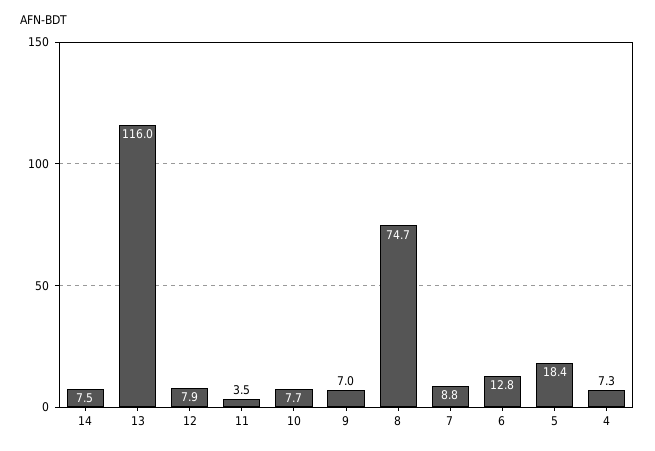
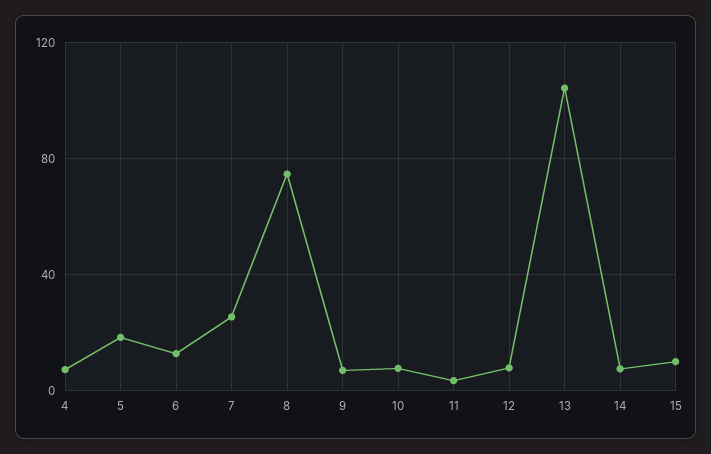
  {
    "14": 7.5,
-   "13": 116,
+   "13": 105,
    "12": 7.9,
    "11": 3.5,
    "10": 7.7,
    "9": 7,
    "8": 74.7,
-   "7": 8.8,
+   "7": 25,
    "6": 12.8,
    "5": 18.4,
-   "4": 7.3
+   "4": 7.3,
+   "15": 10
  }

